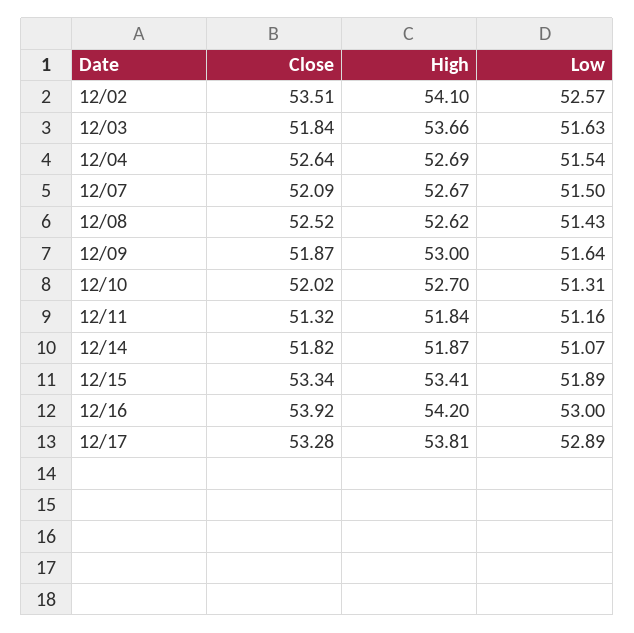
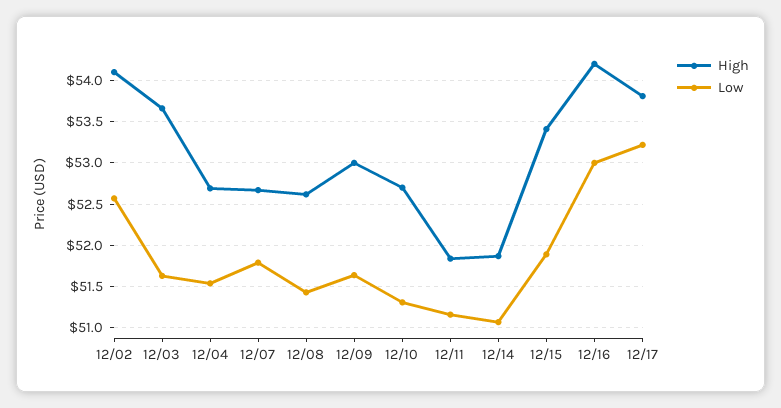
  {
-   "Close": {
-     "12/02": 53.51,
-     "12/03": 51.84,
-     "12/04": 52.64,
-     "12/07": 52.09,
-     "12/08": 52.52,
-     "12/09": 51.87,
-     "12/10": 52.02,
-     "12/11": 51.32,
-     "12/14": 51.82,
-     "12/15": 53.34,
-     "12/16": 53.92,
-     "12/17": 53.28
-   },
    "High": {
      "12/02": 54.1,
      "12/03": 53.66,
      "12/04": 52.69,
      "12/07": 52.67,
      "12/08": 52.62,
      "12/09": 53,
      "12/10": 52.7,
      "12/11": 51.84,
      "12/14": 51.87,
      "12/15": 53.41,
      "12/16": 54.2,
      "12/17": 53.81
    },
    "Low": {
      "12/02": 52.57,
      "12/03": 51.63,
      "12/04": 51.54,
-     "12/07": 51.5,
+     "12/07": 51.8,
      "12/08": 51.43,
      "12/09": 51.64,
      "12/10": 51.31,
      "12/11": 51.16,
      "12/14": 51.07,
      "12/15": 51.89,
      "12/16": 53,
-     "12/17": 52.89
+     "12/17": 53.2
    }
  }

